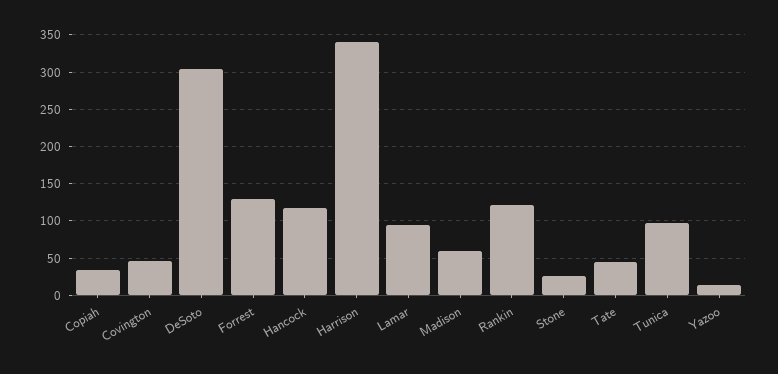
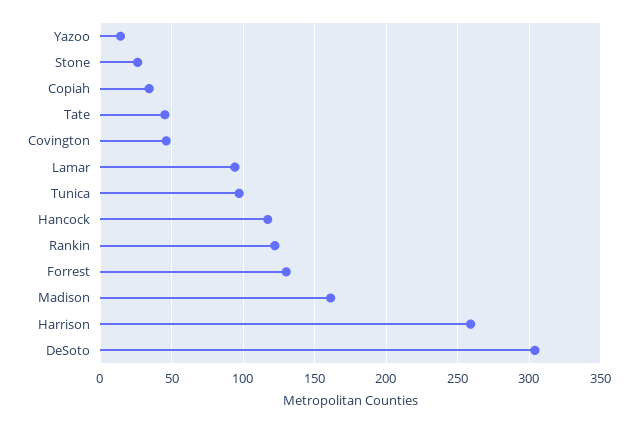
  {
    "Copiah": 35,
    "Covington": 45,
    "DeSoto": 305,
    "Forrest": 130,
    "Hancock": 115,
-   "Harrison": 340,
+   "Harrison": 260,
    "Lamar": 95,
-   "Madison": 60,
+   "Madison": 160,
    "Rankin": 120,
    "Stone": 25,
    "Tate": 45,
    "Tunica": 95,
    "Yazoo": 15
  }

